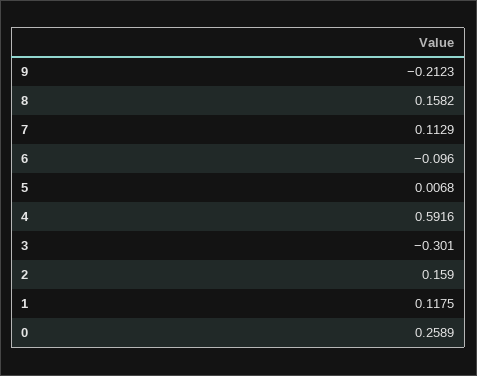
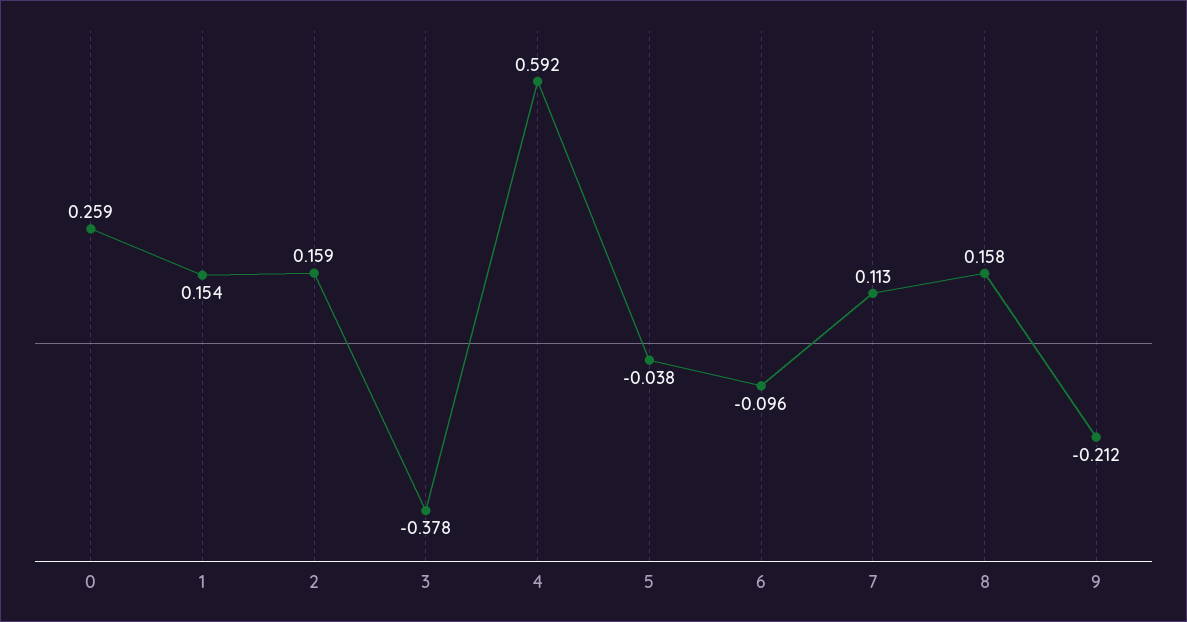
  {
    "9": -0.2123,
    "8": 0.1582,
    "7": 0.1129,
    "6": -0.096,
-   "5": 0.0068,
+   "5": -0.038,
    "4": 0.5916,
-   "3": -0.301,
+   "3": -0.378,
    "2": 0.159,
-   "1": 0.1175,
+   "1": 0.154,
    "0": 0.2589
  }

